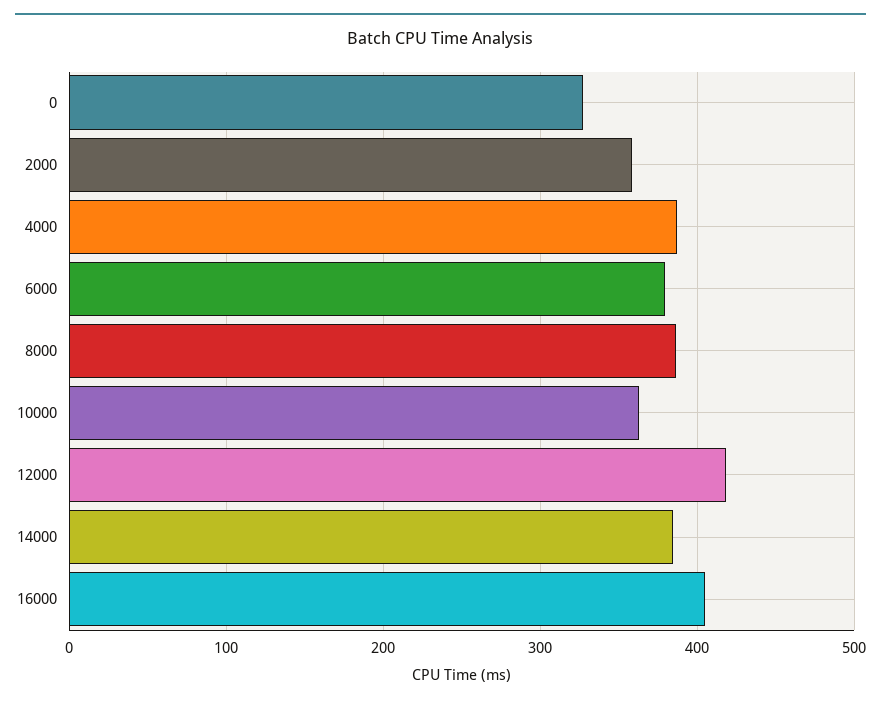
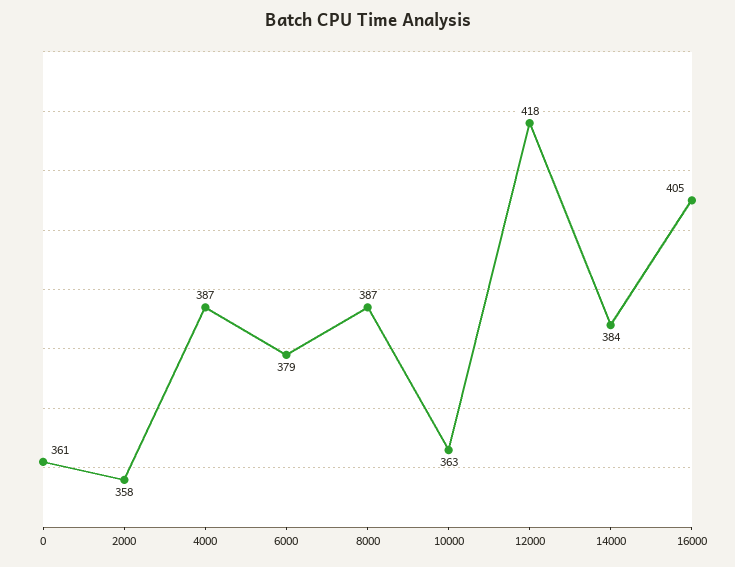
  {
-   "0": 330,
+   "0": 361,
    "2000": 358,
    "4000": 387,
    "6000": 379,
    "8000": 387,
    "10000": 363,
    "12000": 418,
    "14000": 384,
    "16000": 405
  }

